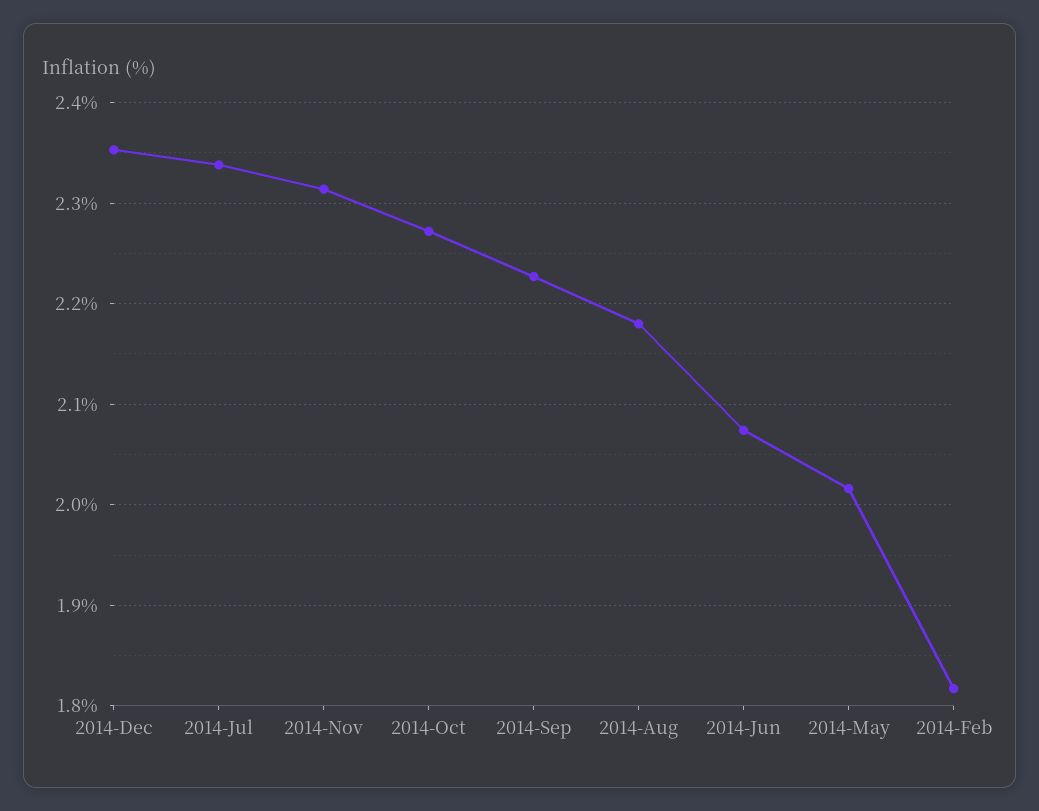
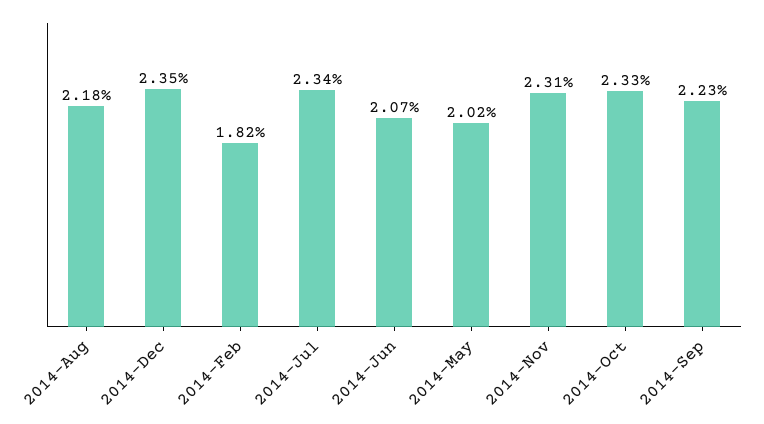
  {
    "2014-Dec": 2.35,
    "2014-Jul": 2.34,
    "2014-Nov": 2.31,
-   "2014-Oct": 2.27,
+   "2014-Oct": 2.33,
    "2014-Sep": 2.23,
    "2014-Aug": 2.18,
    "2014-Jun": 2.07,
    "2014-May": 2.02,
    "2014-Feb": 1.82
  }

